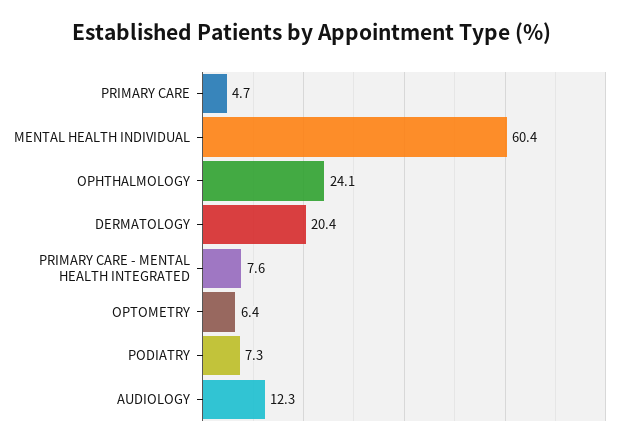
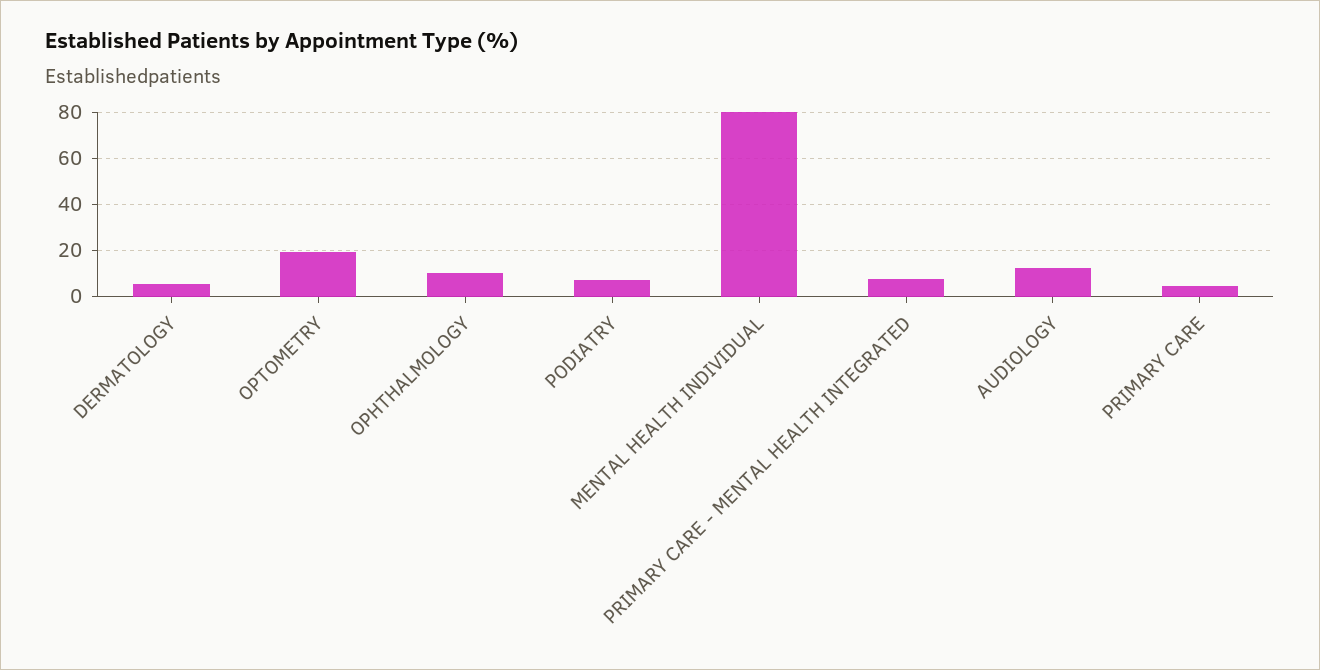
  {
    "PRIMARY CARE": 4.7,
-   "MENTAL HEALTH INDIVIDUAL": 60.4,
+   "MENTAL HEALTH INDIVIDUAL": 80,
-   "OPHTHALMOLOGY": 24.1,
+   "OPHTHALMOLOGY": 10,
-   "DERMATOLOGY": 20.4,
+   "DERMATOLOGY": 5,
    "PRIMARY CARE - MENTAL HEALTH INTEGRATED": 7.6,
-   "OPTOMETRY": 6.4,
+   "OPTOMETRY": 20,
    "PODIATRY": 7.3,
    "AUDIOLOGY": 12.3
  }

